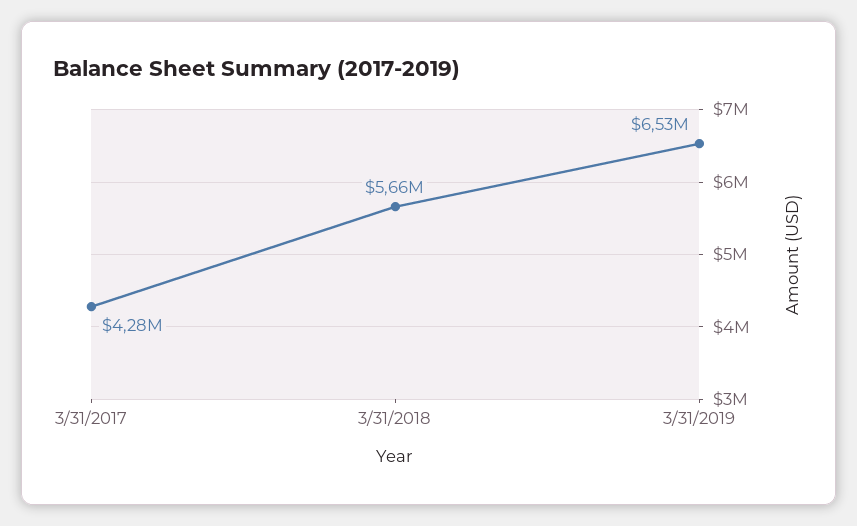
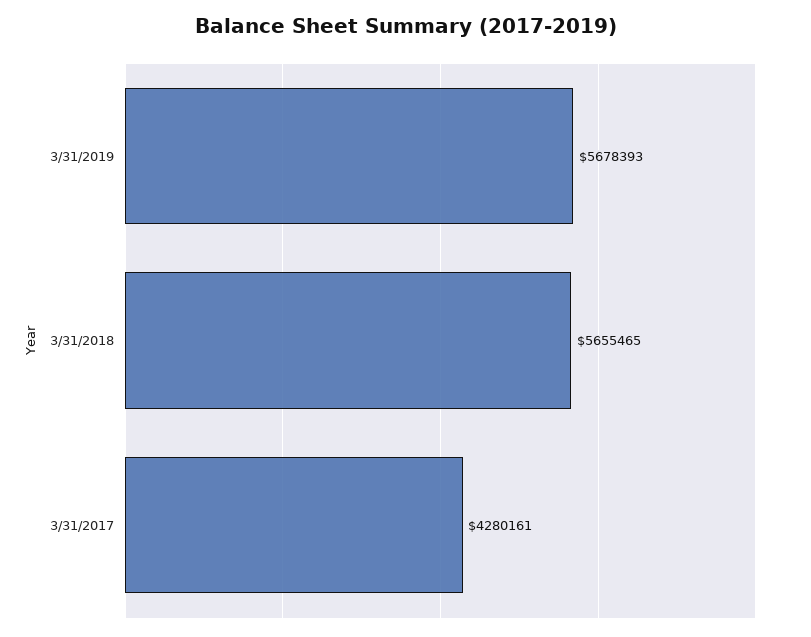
  {
    "3/31/2017": 4280161,
    "3/31/2018": 5655465,
-   "3/31/2019": 6530000
+   "3/31/2019": 5678393
  }

